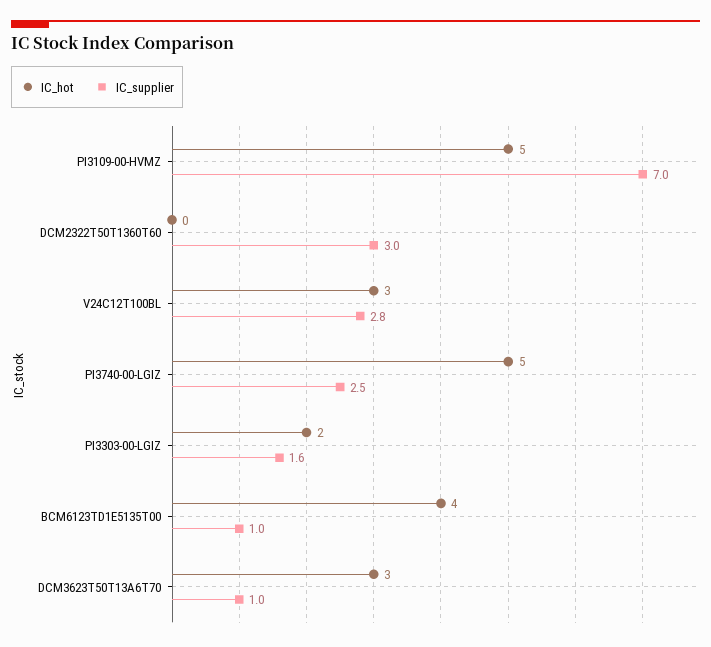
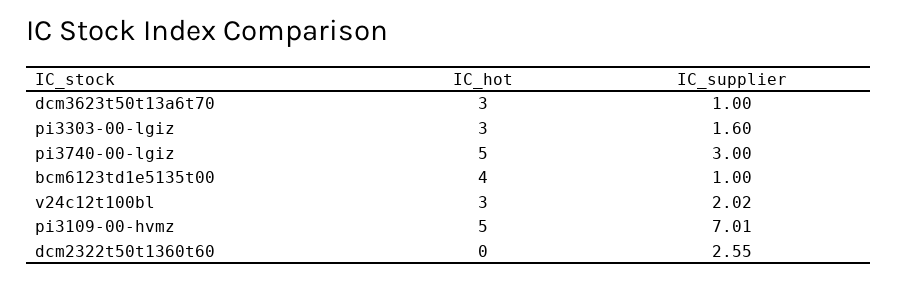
  {
    "IC_hot": {
      "PI3109-00-HVMZ": 5,
      "DCM2322T50T1360T60": 0,
      "V24C12T100BL": 3,
      "PI3740-00-LGIZ": 5,
-     "PI3303-00-LGIZ": 2,
+     "PI3303-00-LGIZ": 3,
      "BCM6123TD1E5135T00": 4,
      "DCM3623T50T13A6T70": 3
    },
    "IC_supplier": {
      "PI3109-00-HVMZ": 7.01,
-     "DCM2322T50T1360T60": 3,
+     "DCM2322T50T1360T60": 2.55,
-     "V24C12T100BL": 2.8,
+     "V24C12T100BL": 2.02,
-     "PI3740-00-LGIZ": 2.5,
+     "PI3740-00-LGIZ": 3,
      "PI3303-00-LGIZ": 1.6,
      "BCM6123TD1E5135T00": 1,
      "DCM3623T50T13A6T70": 1
    }
  }

